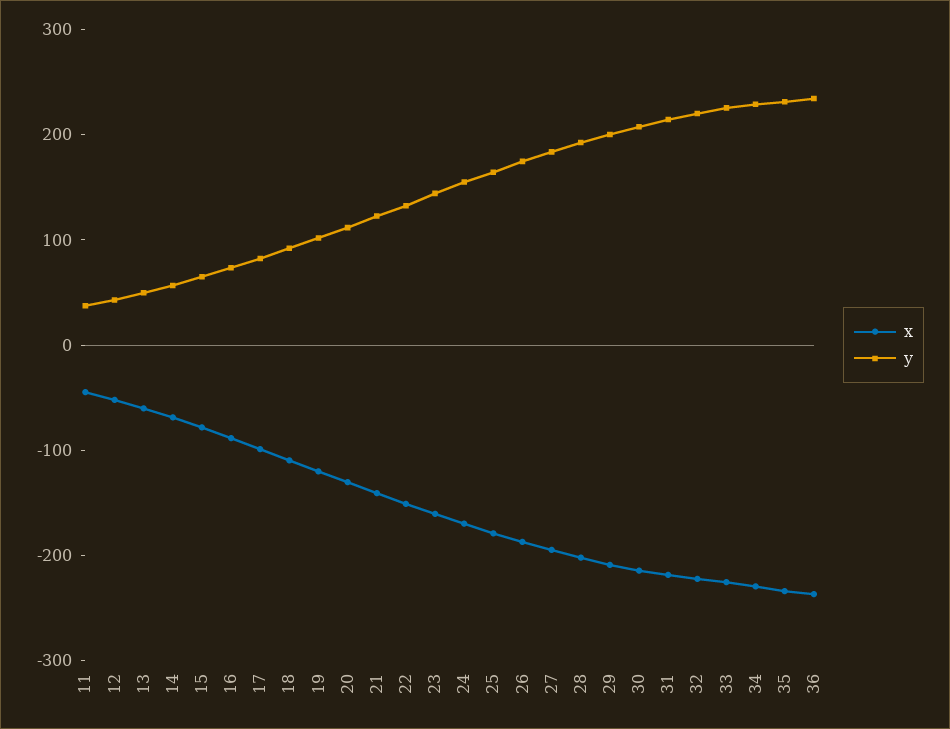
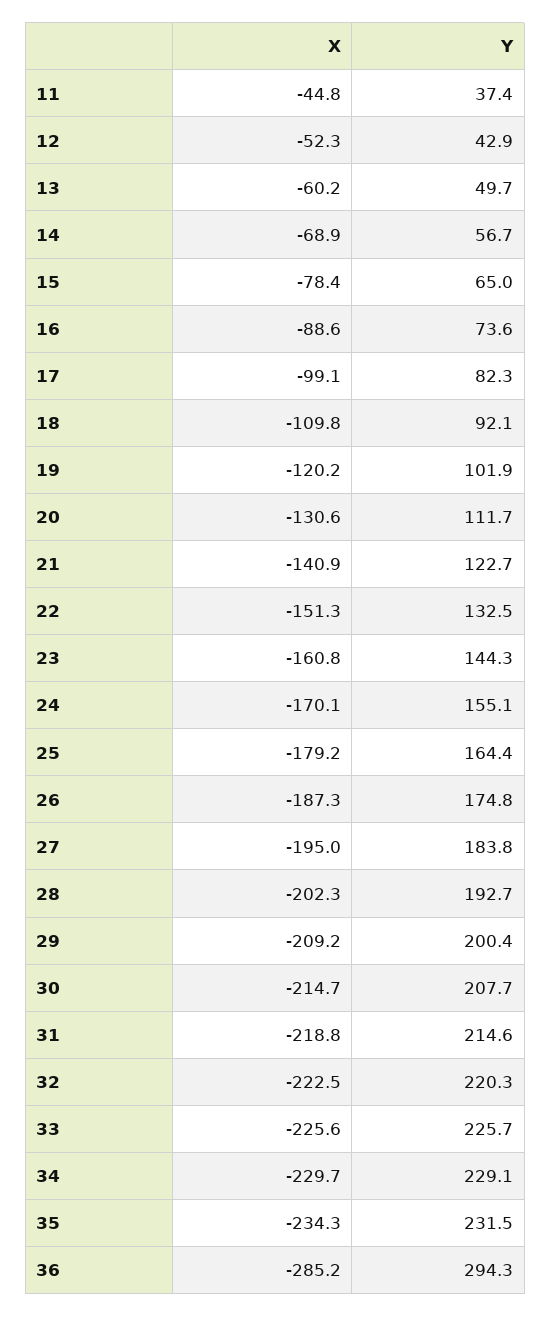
  {
    "x": {
      "11": -44.8,
      "12": -52.3,
      "13": -60.2,
      "14": -68.9,
      "15": -78.4,
      "16": -88.6,
      "17": -99.1,
      "18": -109.8,
      "19": -120.2,
      "20": -130.6,
      "21": -140.9,
      "22": -151.3,
      "23": -160.8,
      "24": -170.1,
      "25": -179.2,
      "26": -187.3,
      "27": -195,
      "28": -202.3,
      "29": -209.2,
      "30": -214.7,
      "31": -218.8,
      "32": -222.5,
      "33": -225.6,
      "34": -229.7,
      "35": -234.3,
-     "36": -240
+     "36": -285.2
    },
    "y": {
      "11": 37.4,
      "12": 42.9,
      "13": 49.7,
      "14": 56.7,
      "15": 65,
      "16": 73.6,
      "17": 82.3,
      "18": 92.1,
      "19": 101.9,
      "20": 111.7,
      "21": 122.7,
      "22": 132.5,
      "23": 144.3,
      "24": 155.1,
      "25": 164.4,
      "26": 174.8,
      "27": 183.8,
      "28": 192.7,
      "29": 200.4,
      "30": 207.7,
      "31": 214.6,
      "32": 220.3,
      "33": 225.7,
      "34": 229.1,
      "35": 231.5,
-     "36": 240
+     "36": 294.3
    }
  }

